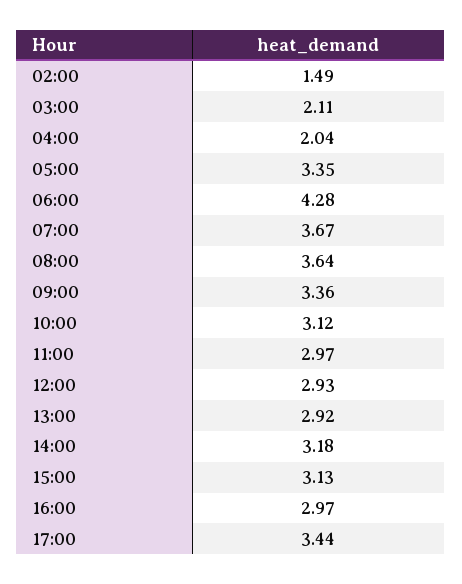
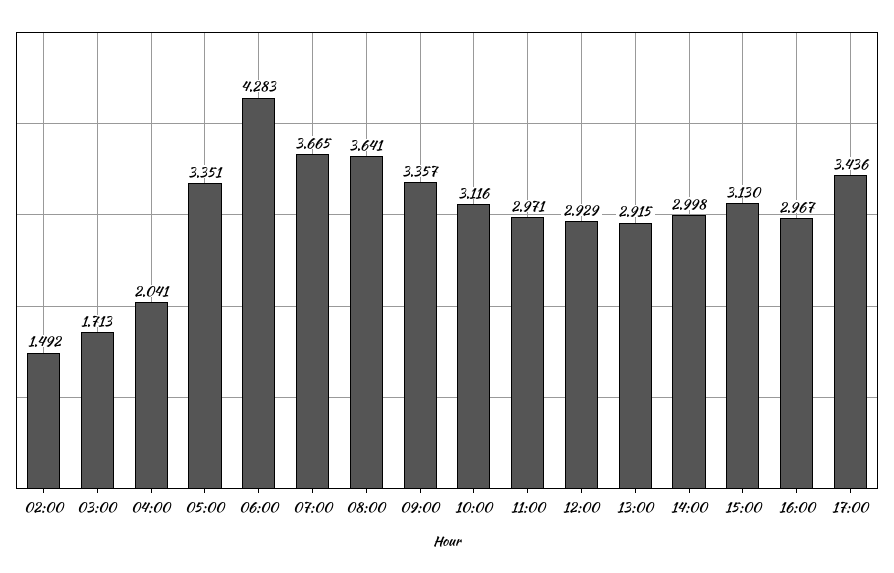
  {
    "02:00": 1.492,
-   "03:00": 2.11,
+   "03:00": 1.713,
    "04:00": 2.041,
    "05:00": 3.351,
    "06:00": 4.283,
    "07:00": 3.665,
    "08:00": 3.641,
    "09:00": 3.357,
    "10:00": 3.116,
    "11:00": 2.971,
    "12:00": 2.929,
    "13:00": 2.915,
-   "14:00": 3.18,
+   "14:00": 2.998,
    "15:00": 3.13,
    "16:00": 2.967,
    "17:00": 3.436
  }

